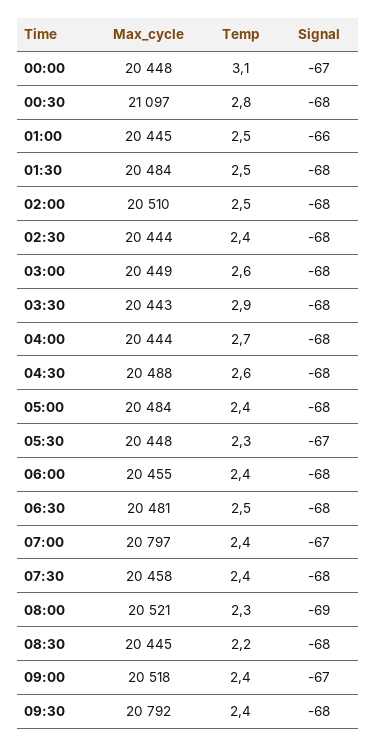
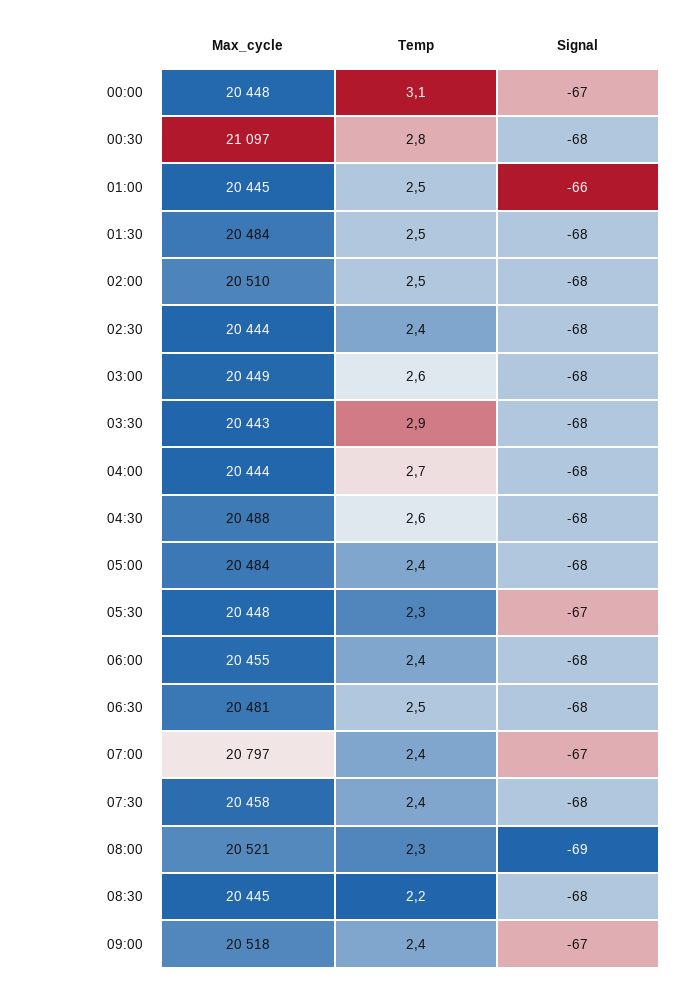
  {
    "Max_cycle": {
      "00:00": 20448,
      "00:30": 21097,
      "01:00": 20445,
      "01:30": 20484,
      "02:00": 20510,
      "02:30": 20444,
      "03:00": 20449,
      "03:30": 20443,
      "04:00": 20444,
      "04:30": 20488,
      "05:00": 20484,
      "05:30": 20448,
      "06:00": 20455,
      "06:30": 20481,
      "07:00": 20797,
      "07:30": 20458,
      "08:00": 20521,
      "08:30": 20445,
-     "09:00": 20518,
+     "09:00": 20518
-     "09:30": 20792
    },
    "Temp": {
      "00:00": 3.1,
      "00:30": 2.8,
      "01:00": 2.5,
      "01:30": 2.5,
      "02:00": 2.5,
      "02:30": 2.4,
      "03:00": 2.6,
      "03:30": 2.9,
      "04:00": 2.7,
      "04:30": 2.6,
      "05:00": 2.4,
      "05:30": 2.3,
      "06:00": 2.4,
      "06:30": 2.5,
      "07:00": 2.4,
      "07:30": 2.4,
      "08:00": 2.3,
      "08:30": 2.2,
-     "09:00": 2.4,
+     "09:00": 2.4
-     "09:30": 2.4
    },
    "Signal": {
      "00:00": -67,
      "00:30": -68,
      "01:00": -66,
      "01:30": -68,
      "02:00": -68,
      "02:30": -68,
      "03:00": -68,
      "03:30": -68,
      "04:00": -68,
      "04:30": -68,
      "05:00": -68,
      "05:30": -67,
      "06:00": -68,
      "06:30": -68,
      "07:00": -67,
      "07:30": -68,
      "08:00": -69,
      "08:30": -68,
-     "09:00": -67,
+     "09:00": -67
-     "09:30": -68
    }
  }

